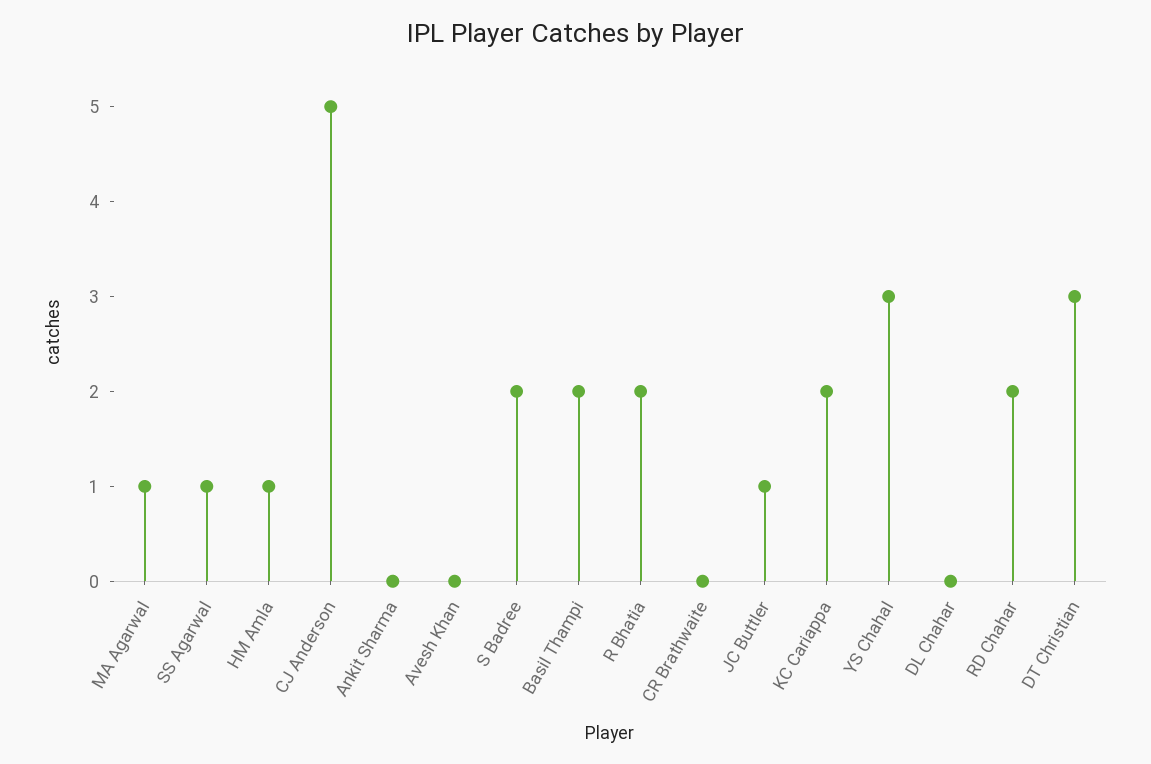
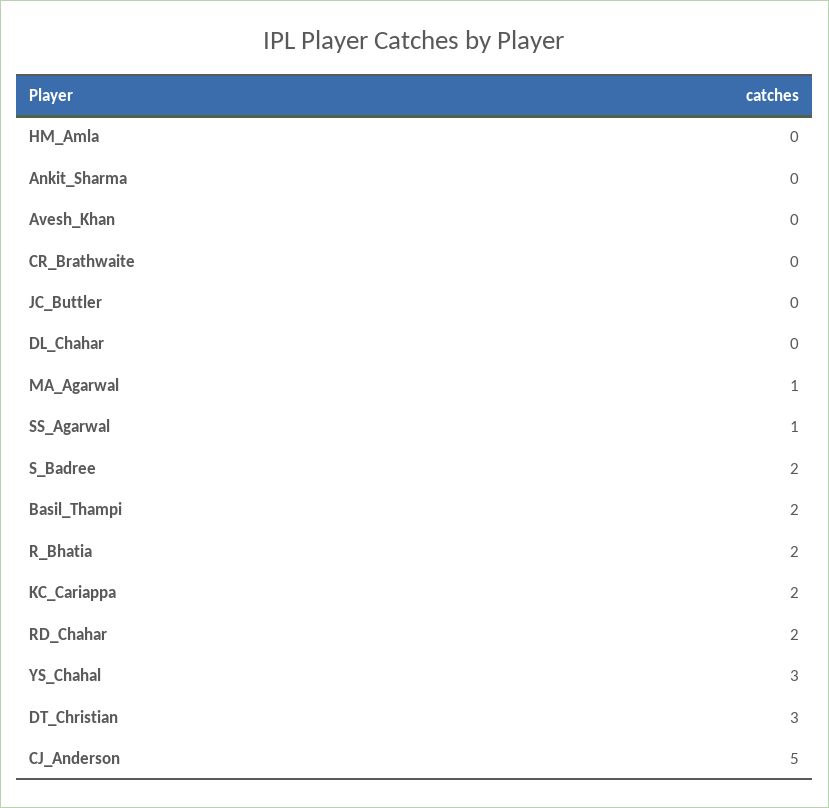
  {
    "MA Agarwal": 1,
    "SS Agarwal": 1,
-   "HM Amla": 1,
+   "HM Amla": 0,
    "CJ Anderson": 5,
    "Ankit Sharma": 0,
    "Avesh Khan": 0,
    "S Badree": 2,
    "Basil Thampi": 2,
    "R Bhatia": 2,
    "CR Brathwaite": 0,
-   "JC Buttler": 1,
+   "JC Buttler": 0,
    "KC Cariappa": 2,
    "YS Chahal": 3,
    "DL Chahar": 0,
    "RD Chahar": 2,
    "DT Christian": 3
  }

